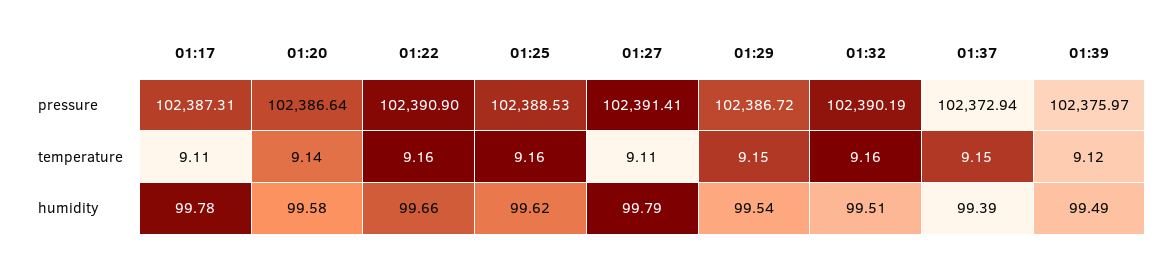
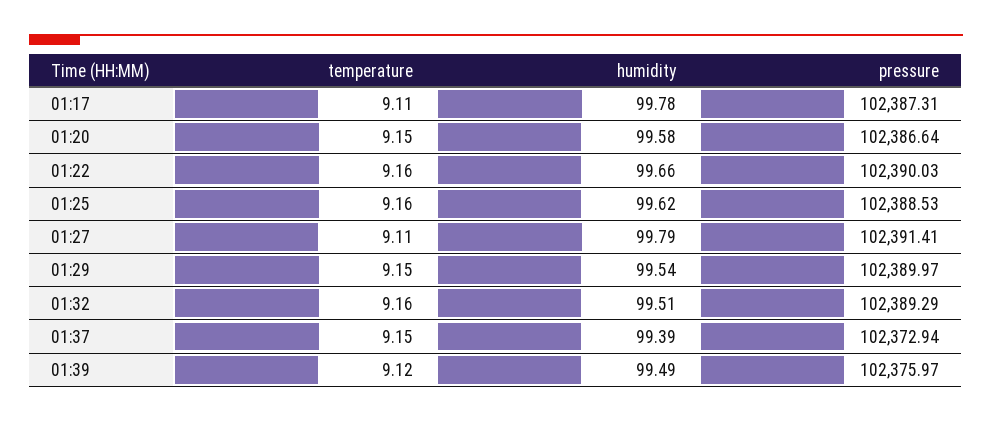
  {
    "01:17": {
      "pressure": 102387.31,
      "temperature": 9.11,
      "humidity": 99.78
    },
    "01:20": {
      "pressure": 102386.64,
-     "temperature": 9.14,
+     "temperature": 9.15,
      "humidity": 99.58
    },
    "01:22": {
-     "pressure": 102390.9,
+     "pressure": 102390.03,
      "temperature": 9.16,
      "humidity": 99.66
    },
    "01:25": {
      "pressure": 102388.53,
      "temperature": 9.16,
      "humidity": 99.62
    },
    "01:27": {
      "pressure": 102391.41,
      "temperature": 9.11,
      "humidity": 99.79
    },
    "01:29": {
-     "pressure": 102386.72,
+     "pressure": 102389.97,
      "temperature": 9.15,
      "humidity": 99.54
    },
    "01:32": {
-     "pressure": 102390.19,
+     "pressure": 102389.29,
      "temperature": 9.16,
      "humidity": 99.51
    },
    "01:37": {
      "pressure": 102372.94,
      "temperature": 9.15,
      "humidity": 99.39
    },
    "01:39": {
      "pressure": 102375.97,
      "temperature": 9.12,
      "humidity": 99.49
    }
  }

